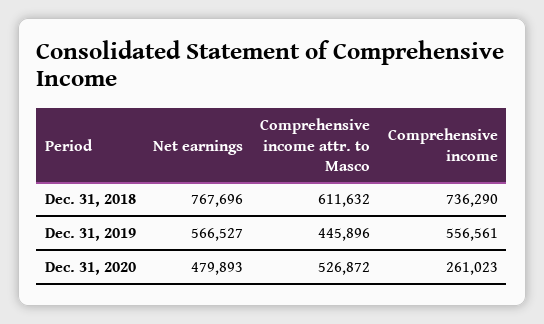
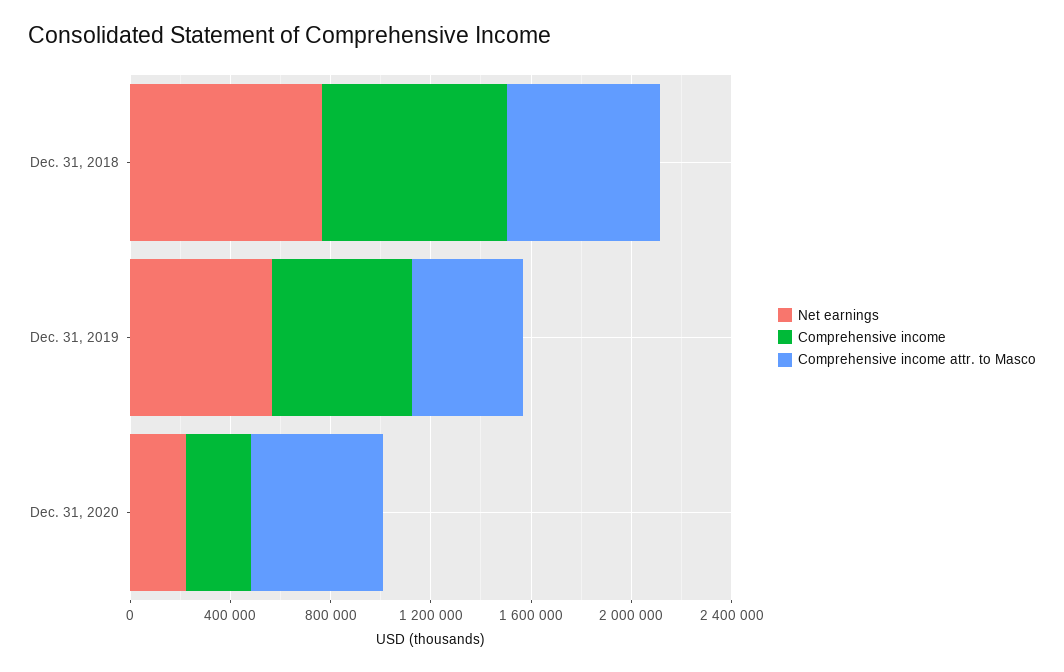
  {
    "Net earnings": {
      "Dec. 31, 2018": 767696,
      "Dec. 31, 2019": 566527,
-     "Dec. 31, 2020": 479893
+     "Dec. 31, 2020": 200000
    },
    "Comprehensive income attr. to Masco": {
      "Dec. 31, 2018": 611632,
      "Dec. 31, 2019": 445896,
      "Dec. 31, 2020": 526872
    },
    "Comprehensive income": {
      "Dec. 31, 2018": 736290,
      "Dec. 31, 2019": 556561,
      "Dec. 31, 2020": 261023
    }
  }

